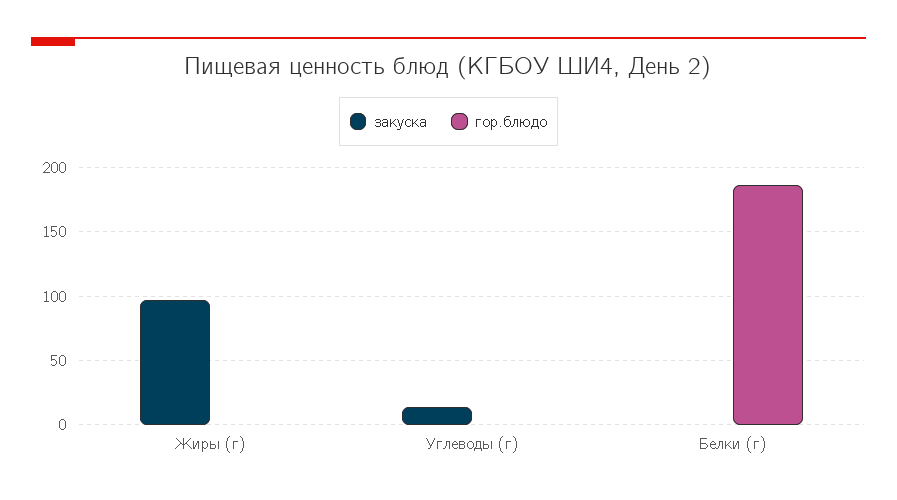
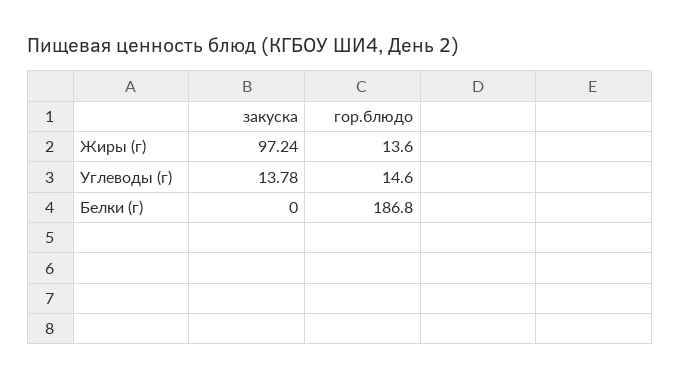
  {
    "закуска": {
      "Жиры (г)": 97.24,
      "Углеводы (г)": 13.78,
      "Белки (г)": 0
    },
    "гор.блюдо": {
-     "Жиры (г)": 0,
+     "Жиры (г)": 13.6,
-     "Углеводы (г)": 0,
+     "Углеводы (г)": 14.6,
      "Белки (г)": 186.8
    }
  }

